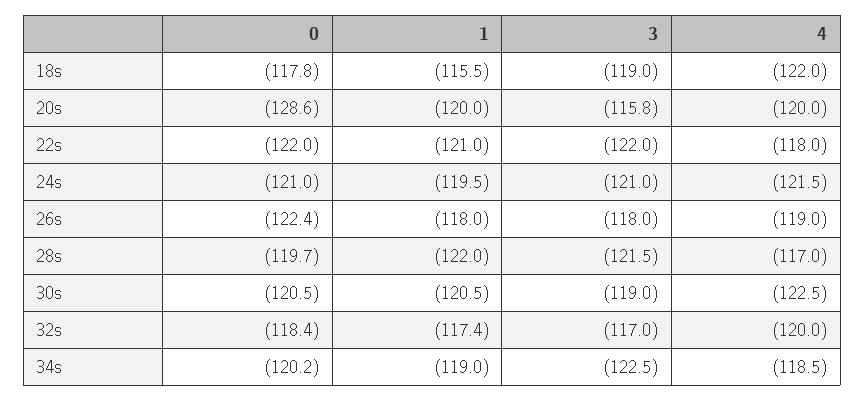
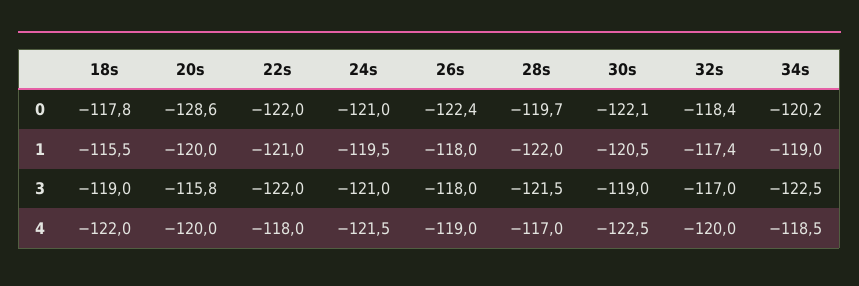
  {
    "0": {
      "18s": -117.8,
      "20s": -128.6,
      "22s": -122,
      "24s": -121,
      "26s": -122.4,
      "28s": -119.7,
-     "30s": -120.5,
+     "30s": -122.1,
      "32s": -118.4,
      "34s": -120.2
    },
    "1": {
      "18s": -115.5,
      "20s": -120,
      "22s": -121,
      "24s": -119.5,
      "26s": -118,
      "28s": -122,
      "30s": -120.5,
      "32s": -117.4,
      "34s": -119
    },
    "3": {
      "18s": -119,
      "20s": -115.8,
      "22s": -122,
      "24s": -121,
      "26s": -118,
      "28s": -121.5,
      "30s": -119,
      "32s": -117,
      "34s": -122.5
    },
    "4": {
      "18s": -122,
      "20s": -120,
      "22s": -118,
      "24s": -121.5,
      "26s": -119,
      "28s": -117,
      "30s": -122.5,
      "32s": -120,
      "34s": -118.5
    }
  }

